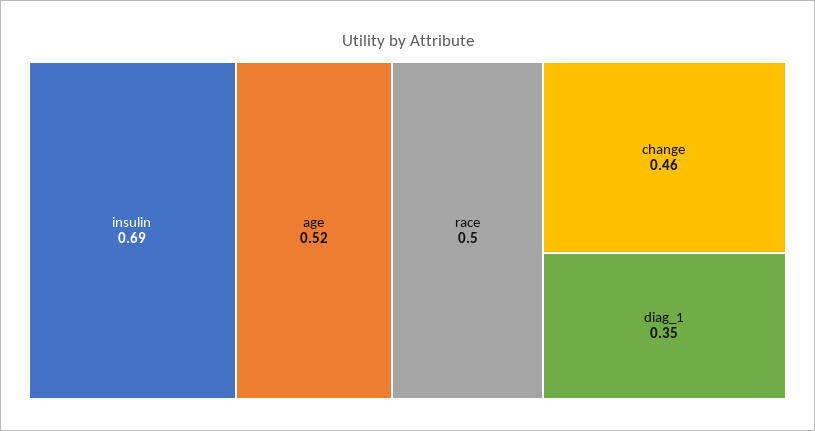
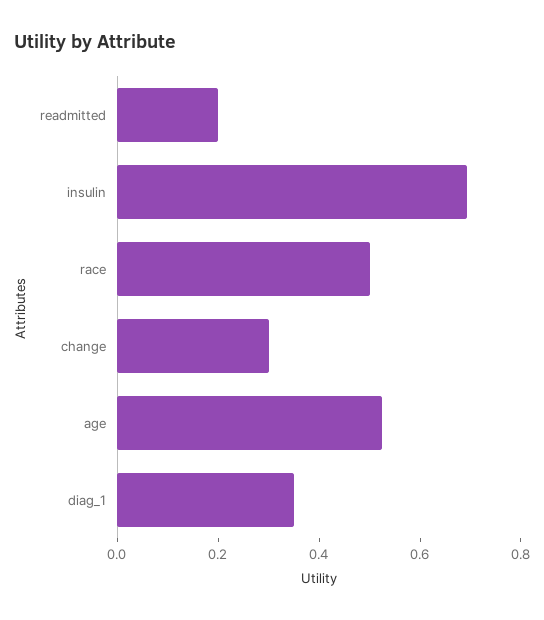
  {
    "insulin": 0.69,
    "age": 0.52,
    "race": 0.5,
-   "change": 0.46,
+   "change": 0.3,
-   "diag_1": 0.35
+   "diag_1": 0.35,
+   "readmitted": 0.2
  }

